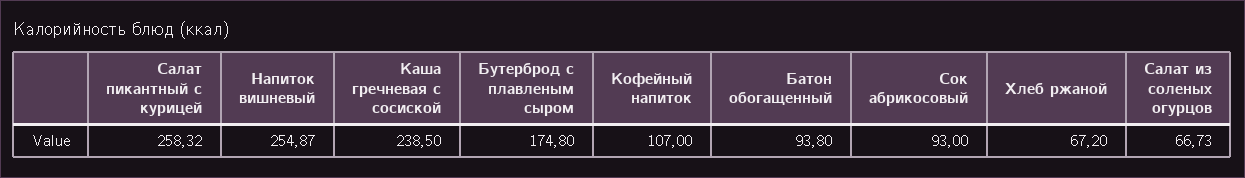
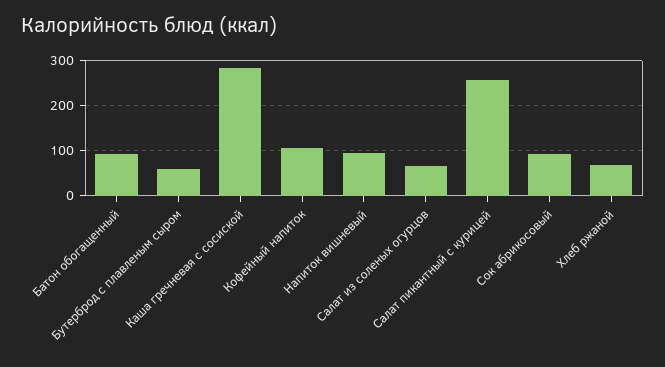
  {
    "Салат пикантный с курицей": 258.32,
-   "Напиток вишневый": 254.87,
+   "Напиток вишневый": 100,
-   "Каша гречневая с сосиской": 238.5,
+   "Каша гречневая с сосиской": 280,
-   "Бутерброд с плавленым сыром": 174.8,
+   "Бутерброд с плавленым сыром": 60,
    "Кофейный напиток": 107,
    "Батон обогащенный": 93.8,
    "Сок абрикосовый": 93,
    "Хлеб ржаной": 67.2,
    "Салат из соленых огурцов": 66.73
  }

